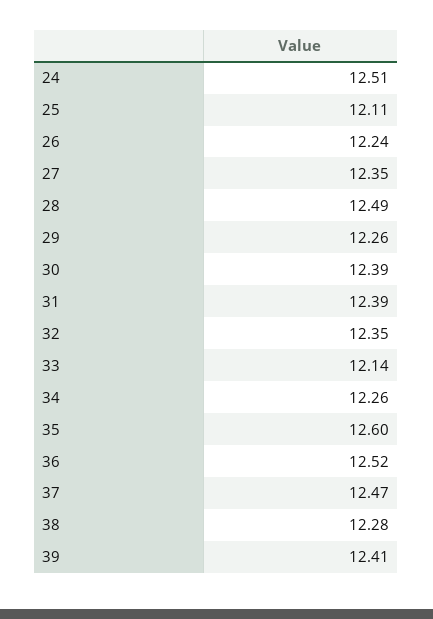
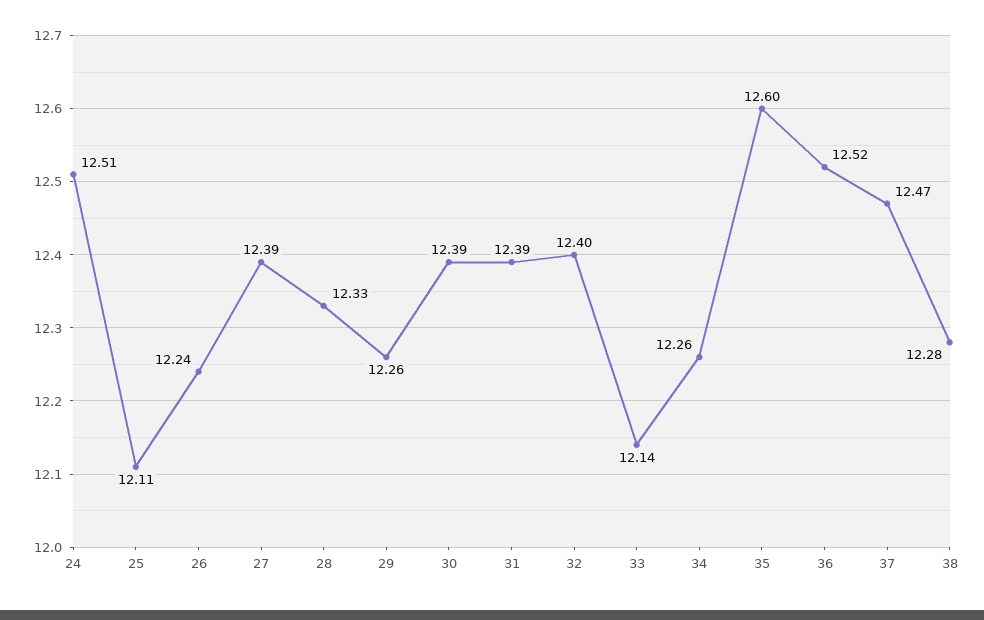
  {
    "24": 12.51,
    "25": 12.11,
    "26": 12.24,
-   "27": 12.35,
+   "27": 12.39,
-   "28": 12.49,
+   "28": 12.33,
    "29": 12.26,
    "30": 12.39,
    "31": 12.39,
-   "32": 12.35,
+   "32": 12.4,
    "33": 12.14,
    "34": 12.26,
    "35": 12.6,
    "36": 12.52,
    "37": 12.47,
-   "38": 12.28,
+   "38": 12.28
-   "39": 12.41
  }

